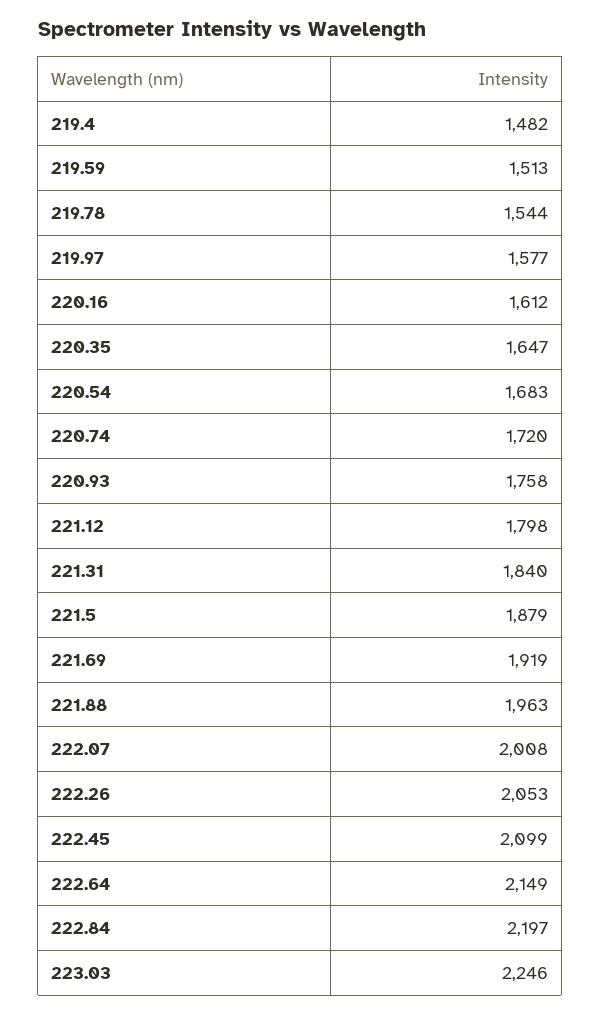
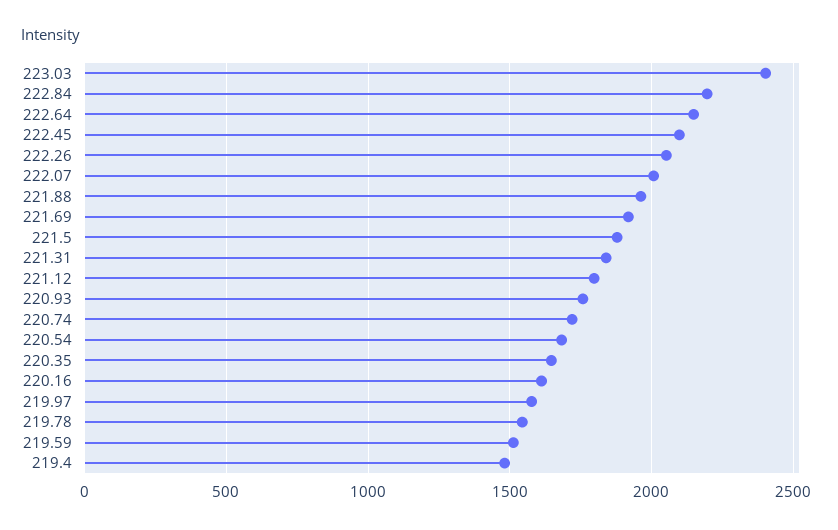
  {
    "219.4": 1482,
    "219.59": 1513,
    "219.78": 1544,
    "219.97": 1577,
    "220.16": 1612,
    "220.35": 1647,
    "220.54": 1683,
    "220.74": 1720,
    "220.93": 1758,
    "221.12": 1798,
    "221.31": 1840,
    "221.5": 1879,
    "221.69": 1919,
    "221.88": 1963,
    "222.07": 2008,
    "222.26": 2053,
    "222.45": 2099,
    "222.64": 2149,
    "222.84": 2197,
-   "223.03": 2246
+   "223.03": 2400
  }

